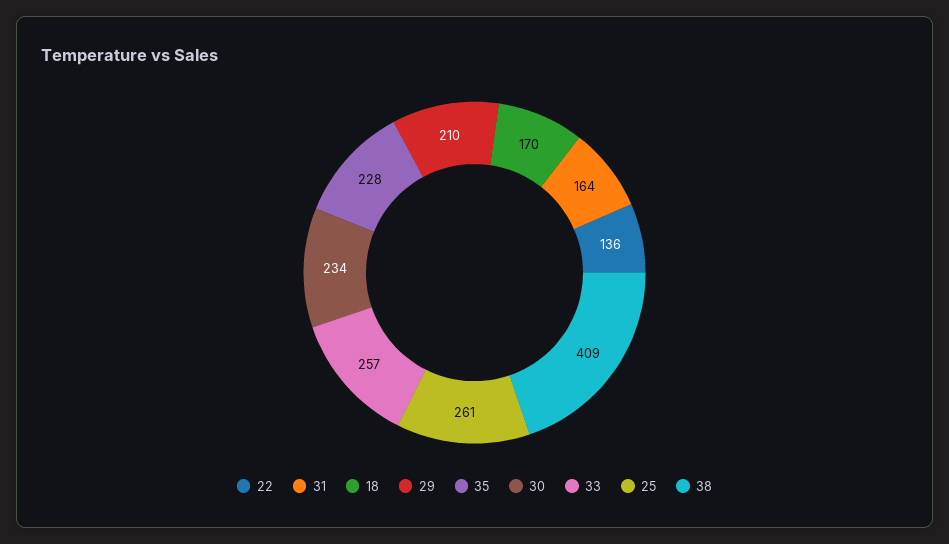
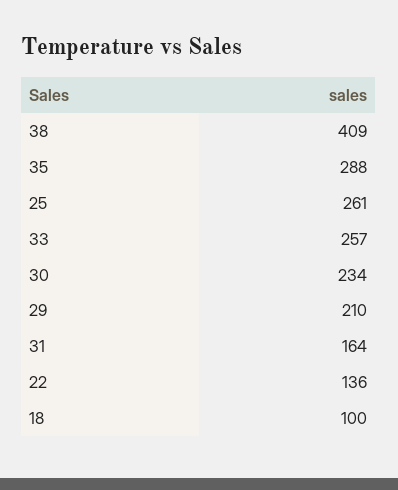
  {
    "22": 136,
    "31": 164,
-   "18": 170,
+   "18": 100,
    "29": 210,
-   "35": 228,
+   "35": 288,
    "30": 234,
    "33": 257,
    "25": 261,
    "38": 409
  }

